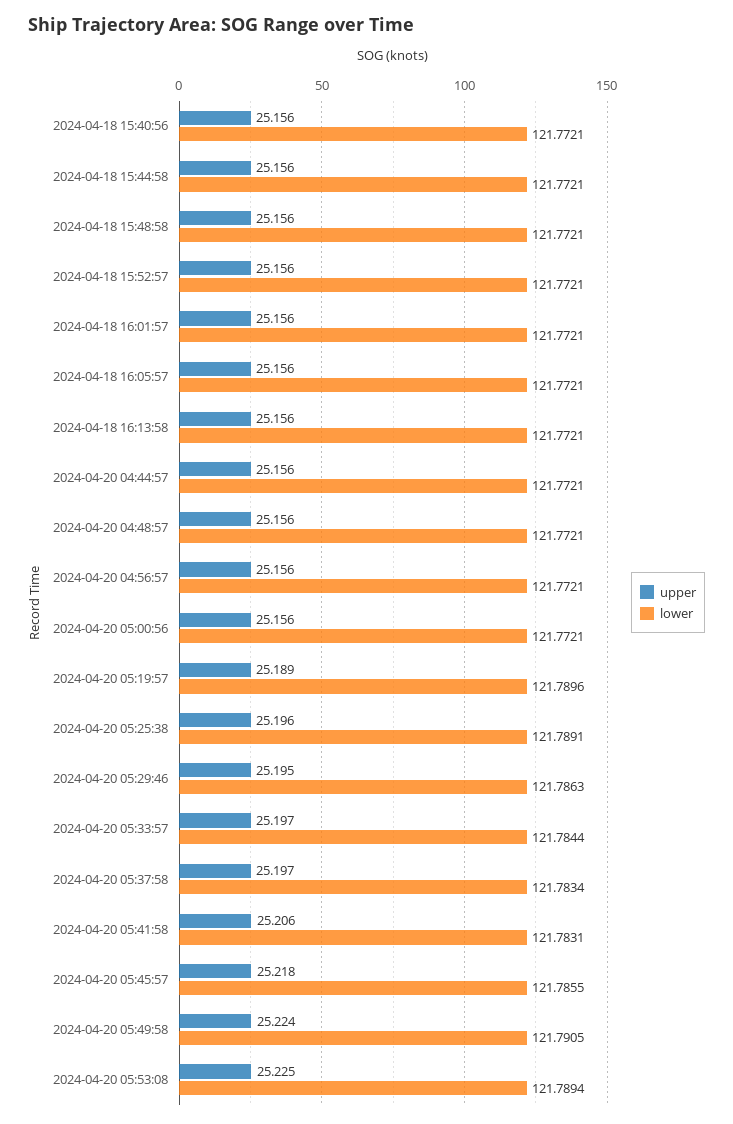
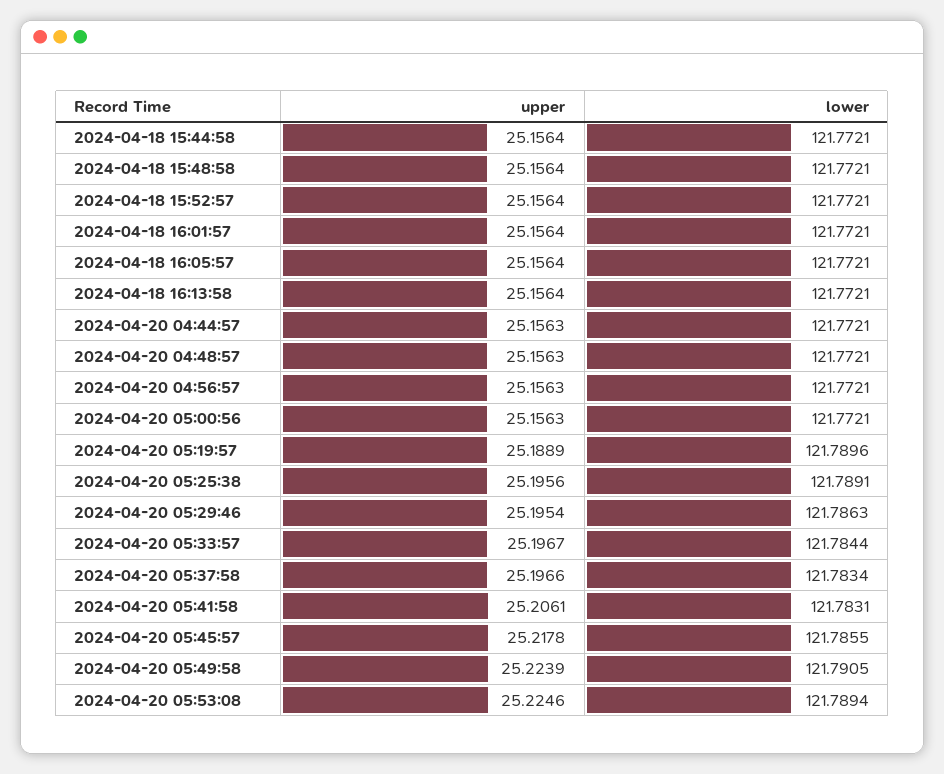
  {
    "upper": {
-     "2024-04-18 15:40:56": 25.156,
      "2024-04-18 15:44:58": 25.1564,
      "2024-04-18 15:48:58": 25.1564,
      "2024-04-18 15:52:57": 25.1564,
      "2024-04-18 16:01:57": 25.1564,
      "2024-04-18 16:05:57": 25.1564,
      "2024-04-18 16:13:58": 25.1564,
      "2024-04-20 04:44:57": 25.1563,
      "2024-04-20 04:48:57": 25.1563,
      "2024-04-20 04:56:57": 25.1563,
      "2024-04-20 05:00:56": 25.1563,
      "2024-04-20 05:19:57": 25.1889,
      "2024-04-20 05:25:38": 25.1956,
      "2024-04-20 05:29:46": 25.1954,
      "2024-04-20 05:33:57": 25.1967,
      "2024-04-20 05:37:58": 25.1966,
      "2024-04-20 05:41:58": 25.2061,
      "2024-04-20 05:45:57": 25.2178,
      "2024-04-20 05:49:58": 25.2239,
      "2024-04-20 05:53:08": 25.2246
    },
    "lower": {
-     "2024-04-18 15:40:56": 121.7721,
      "2024-04-18 15:44:58": 121.7721,
      "2024-04-18 15:48:58": 121.7721,
      "2024-04-18 15:52:57": 121.7721,
      "2024-04-18 16:01:57": 121.7721,
      "2024-04-18 16:05:57": 121.7721,
      "2024-04-18 16:13:58": 121.7721,
      "2024-04-20 04:44:57": 121.7721,
      "2024-04-20 04:48:57": 121.7721,
      "2024-04-20 04:56:57": 121.7721,
      "2024-04-20 05:00:56": 121.7721,
      "2024-04-20 05:19:57": 121.7896,
      "2024-04-20 05:25:38": 121.7891,
      "2024-04-20 05:29:46": 121.7863,
      "2024-04-20 05:33:57": 121.7844,
      "2024-04-20 05:37:58": 121.7834,
      "2024-04-20 05:41:58": 121.7831,
      "2024-04-20 05:45:57": 121.7855,
      "2024-04-20 05:49:58": 121.7905,
      "2024-04-20 05:53:08": 121.7894
    }
  }

